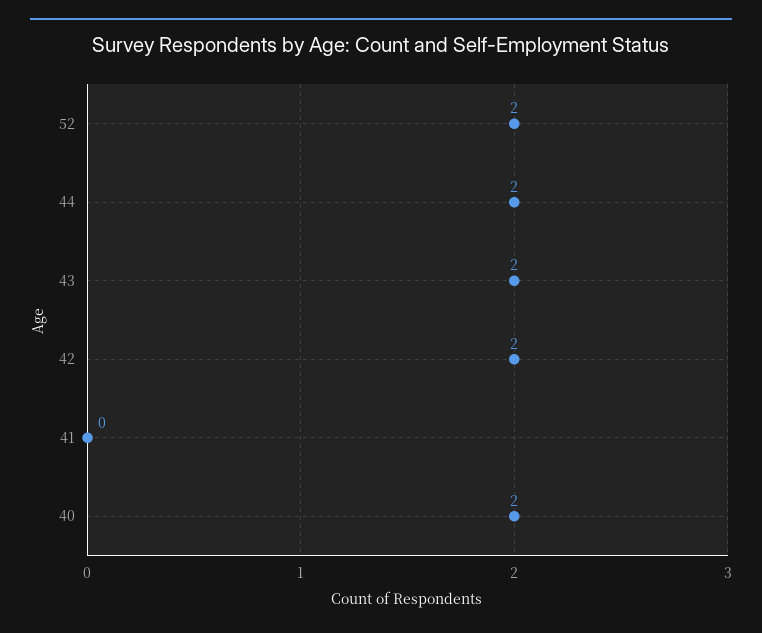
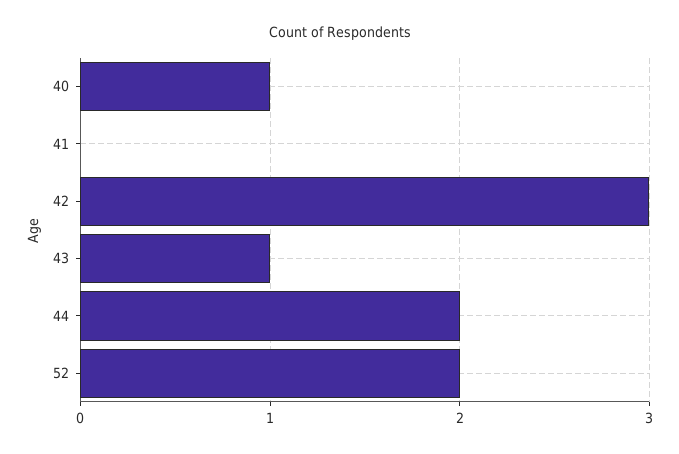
  {
    "52": 2,
    "44": 2,
-   "43": 2,
+   "43": 1,
-   "42": 2,
+   "42": 3,
    "41": 0,
-   "40": 2
+   "40": 1
  }

